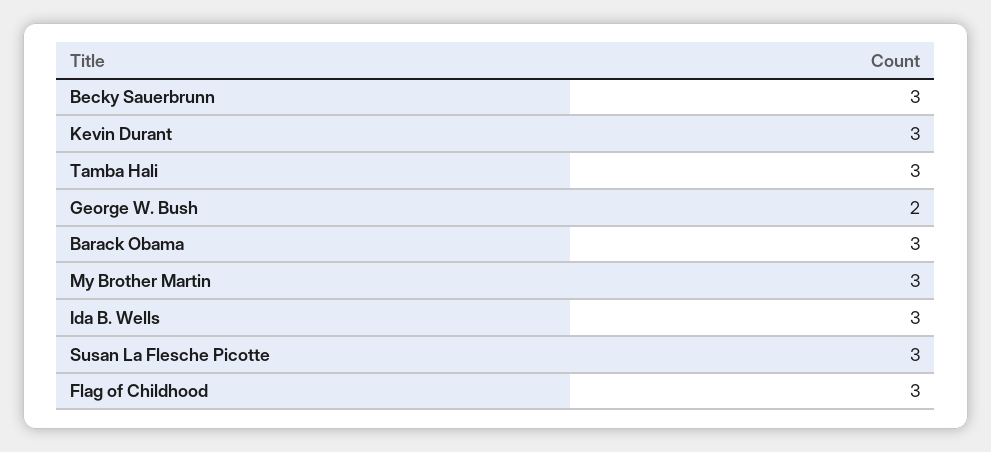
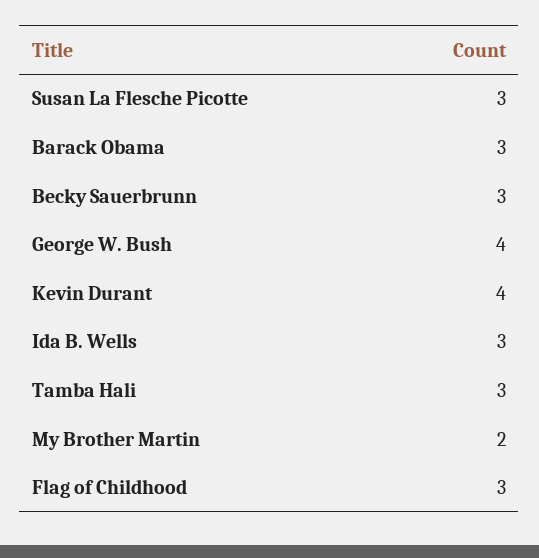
  {
    "Becky Sauerbrunn": 3,
-   "Kevin Durant": 3,
+   "Kevin Durant": 4,
    "Tamba Hali": 3,
-   "George W. Bush": 2,
+   "George W. Bush": 4,
    "Barack Obama": 3,
-   "My Brother Martin": 3,
+   "My Brother Martin": 2,
    "Ida B. Wells": 3,
    "Susan La Flesche Picotte": 3,
    "Flag of Childhood": 3
  }

